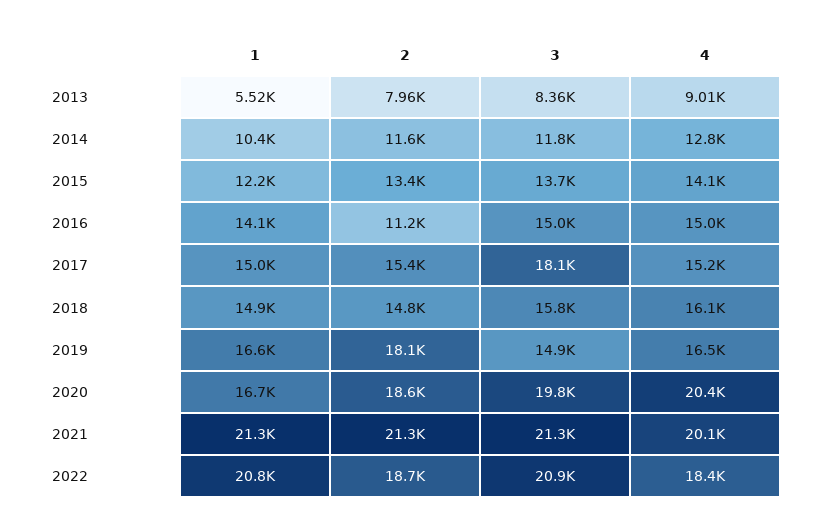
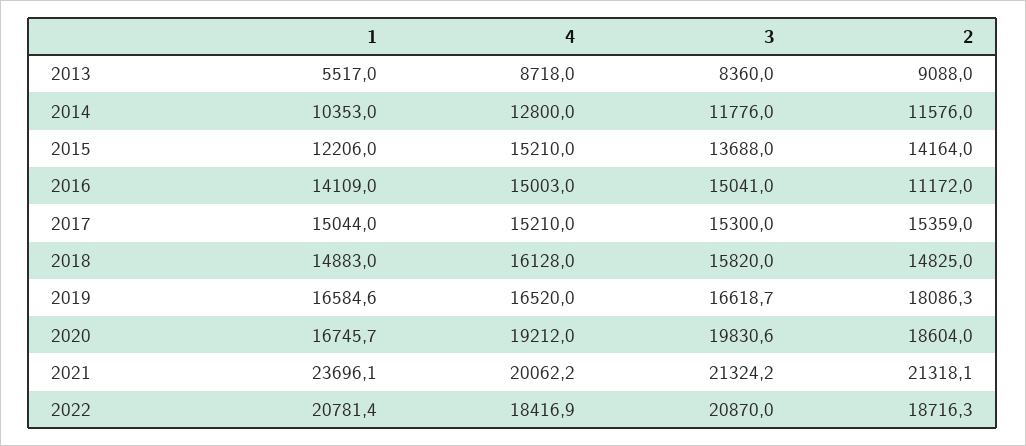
  {
    "1": {
      "2013": 5517,
      "2014": 10353,
      "2015": 12206,
      "2016": 14109,
      "2017": 15044,
      "2018": 14883,
      "2019": 16584.6,
      "2020": 16745.7,
-     "2021": 21300,
+     "2021": 23696.1,
      "2022": 20781.4
    },
    "2": {
-     "2013": 7960,
+     "2013": 9088,
      "2014": 11576,
-     "2015": 13400,
+     "2015": 14164,
      "2016": 11172,
      "2017": 15359,
      "2018": 14825,
      "2019": 18086.3,
      "2020": 18604,
      "2021": 21318.1,
      "2022": 18716.3
    },
    "3": {
      "2013": 8360,
      "2014": 11776,
      "2015": 13688,
      "2016": 15041,
-     "2017": 18100,
+     "2017": 15300,
      "2018": 15820,
-     "2019": 14900,
+     "2019": 16618.7,
      "2020": 19830.6,
      "2021": 21324.2,
      "2022": 20870
    },
    "4": {
-     "2013": 9010,
+     "2013": 8718,
      "2014": 12800,
-     "2015": 14100,
+     "2015": 15210,
      "2016": 15003,
      "2017": 15210,
      "2018": 16128,
      "2019": 16520,
-     "2020": 20400,
+     "2020": 19212,
      "2021": 20062.2,
      "2022": 18416.9
    }
  }

